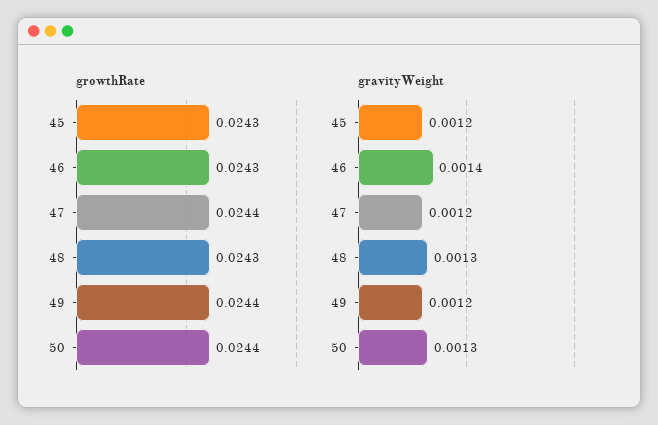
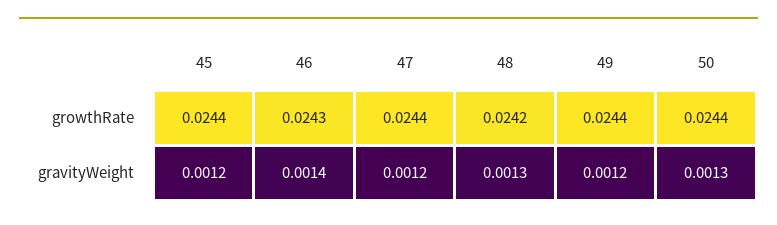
  {
    "growthRate": {
-     "45": 0.0243,
+     "45": 0.0244,
      "46": 0.0243,
      "47": 0.0244,
-     "48": 0.0243,
+     "48": 0.0242,
      "49": 0.0244,
      "50": 0.0244
    },
    "gravityWeight": {
      "45": 0.0012,
      "46": 0.0014,
      "47": 0.0012,
      "48": 0.0013,
      "49": 0.0012,
      "50": 0.0013
    }
  }

